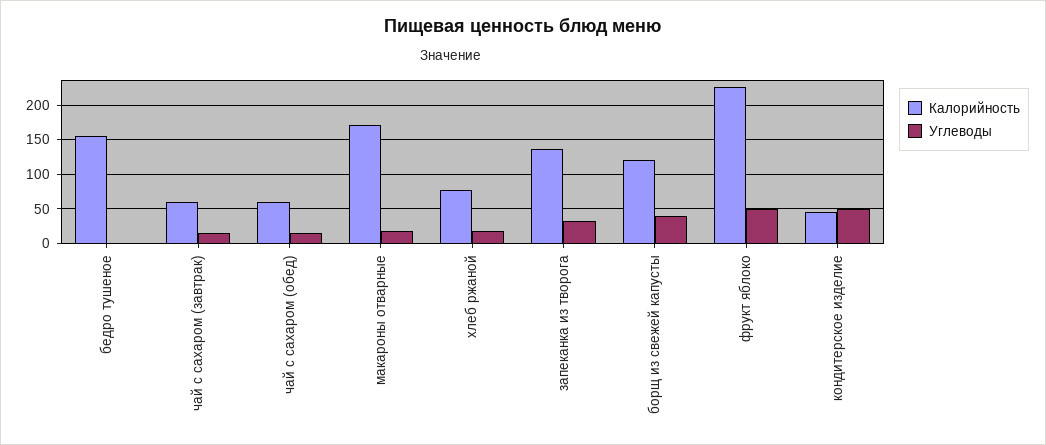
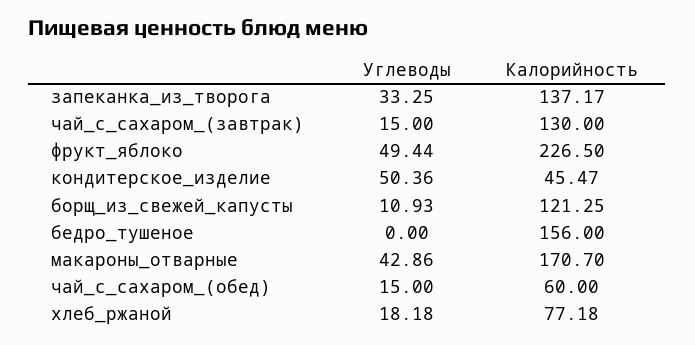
  {
    "Калорийность": {
      "бедро тушеное": 156,
-     "чай с сахаром (завтрак)": 60,
+     "чай с сахаром (завтрак)": 130,
      "чай с сахаром (обед)": 60,
      "макароны отварные": 170.7,
      "хлеб ржаной": 77.18,
      "запеканка из творога": 137.17,
      "борщ из свежей капусты": 121.25,
      "фрукт яблоко": 226.5,
      "кондитерское изделие": 45.47
    },
    "Углеводы": {
      "бедро тушеное": 0,
      "чай с сахаром (завтрак)": 15,
      "чай с сахаром (обед)": 15,
-     "макароны отварные": 20,
+     "макароны отварные": 42.86,
      "хлеб ржаной": 18.18,
      "запеканка из творога": 33.25,
-     "борщ из свежей капусты": 40,
+     "борщ из свежей капусты": 10.93,
      "фрукт яблоко": 49.44,
      "кондитерское изделие": 50.36
    }
  }

